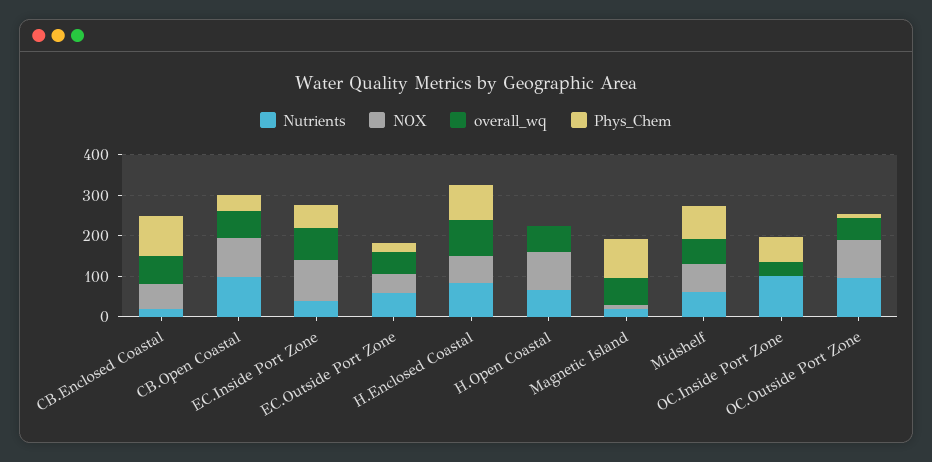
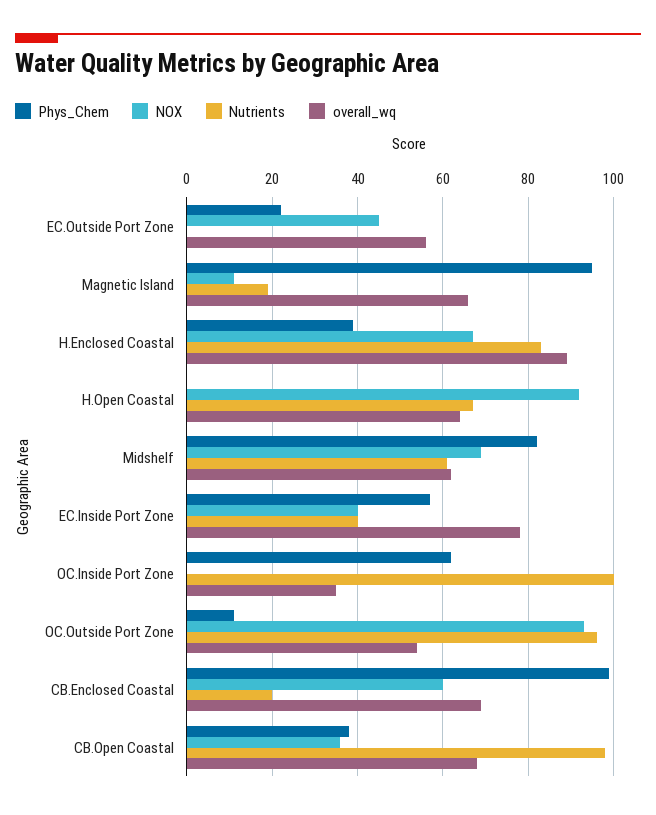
  {
    "Nutrients": {
      "CB.Enclosed Coastal": 20,
      "CB.Open Coastal": 100,
      "EC.Inside Port Zone": 40,
-     "EC.Outside Port Zone": 60,
+     "EC.Outside Port Zone": 0,
      "H.Enclosed Coastal": 85,
      "H.Open Coastal": 65,
      "Magnetic Island": 20,
      "Midshelf": 60,
      "OC.Inside Port Zone": 100,
      "OC.Outside Port Zone": 95
    },
    "NOX": {
      "CB.Enclosed Coastal": 60,
-     "CB.Open Coastal": 100,
+     "CB.Open Coastal": 35,
-     "EC.Inside Port Zone": 100,
+     "EC.Inside Port Zone": 40,
      "EC.Outside Port Zone": 45,
      "H.Enclosed Coastal": 65,
      "H.Open Coastal": 90,
      "Magnetic Island": 10,
      "Midshelf": 70,
      "OC.Inside Port Zone": 0,
      "OC.Outside Port Zone": 95
    },
    "overall_wq": {
      "CB.Enclosed Coastal": 70,
      "CB.Open Coastal": 70,
      "EC.Inside Port Zone": 80,
      "EC.Outside Port Zone": 55,
      "H.Enclosed Coastal": 90,
      "H.Open Coastal": 65,
      "Magnetic Island": 65,
      "Midshelf": 60,
      "OC.Inside Port Zone": 35,
      "OC.Outside Port Zone": 55
    },
    "Phys_Chem": {
      "CB.Enclosed Coastal": 100,
      "CB.Open Coastal": 40,
      "EC.Inside Port Zone": 55,
      "EC.Outside Port Zone": 20,
-     "H.Enclosed Coastal": 80,
+     "H.Enclosed Coastal": 40,
      "H.Open Coastal": 0,
      "Magnetic Island": 95,
      "Midshelf": 80,
      "OC.Inside Port Zone": 60,
      "OC.Outside Port Zone": 10
    }
  }

